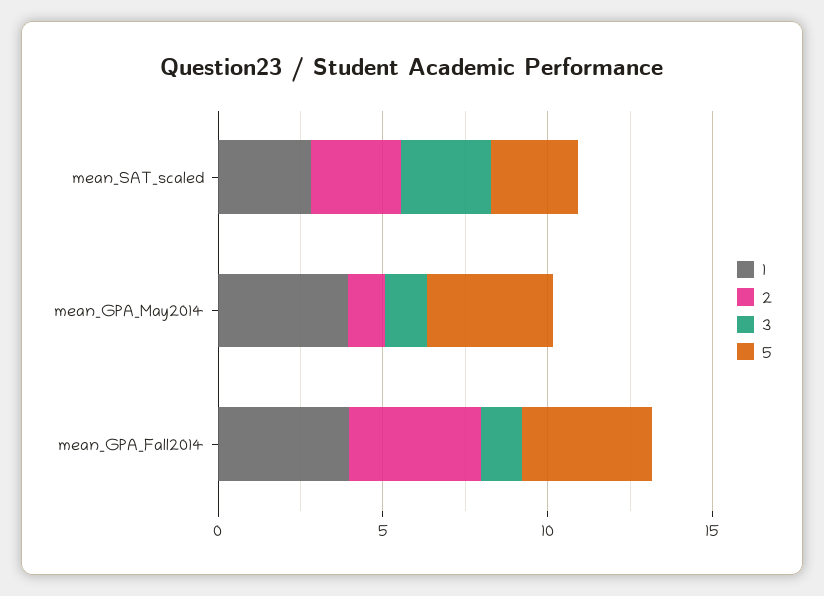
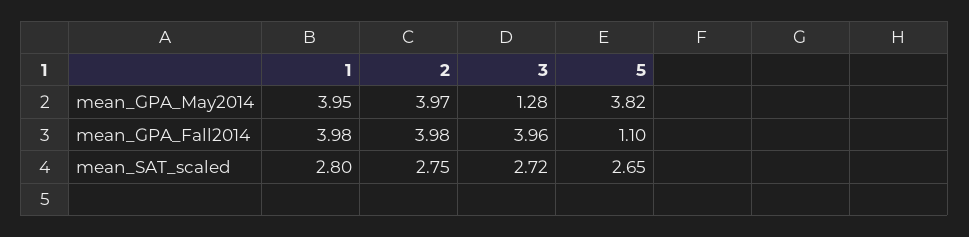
  {
    "1": {
      "mean_SAT_scaled": 2.8,
      "mean_GPA_May2014": 3.95,
      "mean_GPA_Fall2014": 3.98
    },
    "2": {
      "mean_SAT_scaled": 2.75,
-     "mean_GPA_May2014": 1,
+     "mean_GPA_May2014": 3.97,
      "mean_GPA_Fall2014": 3.98
    },
    "3": {
      "mean_SAT_scaled": 2.72,
      "mean_GPA_May2014": 1.28,
-     "mean_GPA_Fall2014": 1
+     "mean_GPA_Fall2014": 3.96
    },
    "5": {
      "mean_SAT_scaled": 2.65,
      "mean_GPA_May2014": 3.82,
-     "mean_GPA_Fall2014": 4
+     "mean_GPA_Fall2014": 1.1
    }
  }

